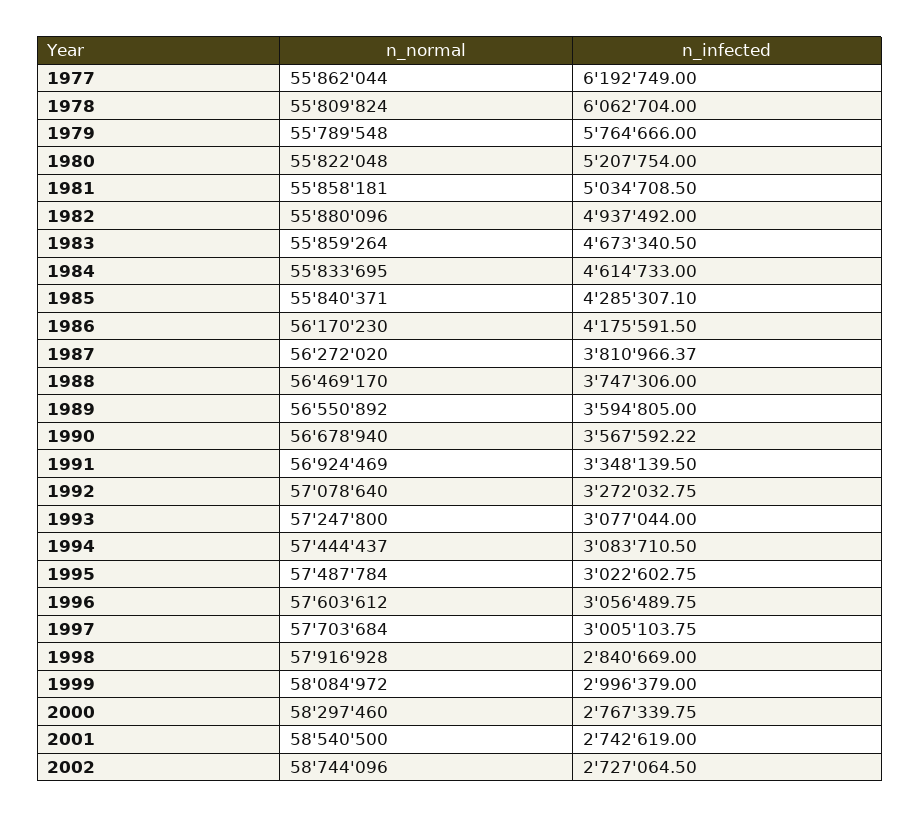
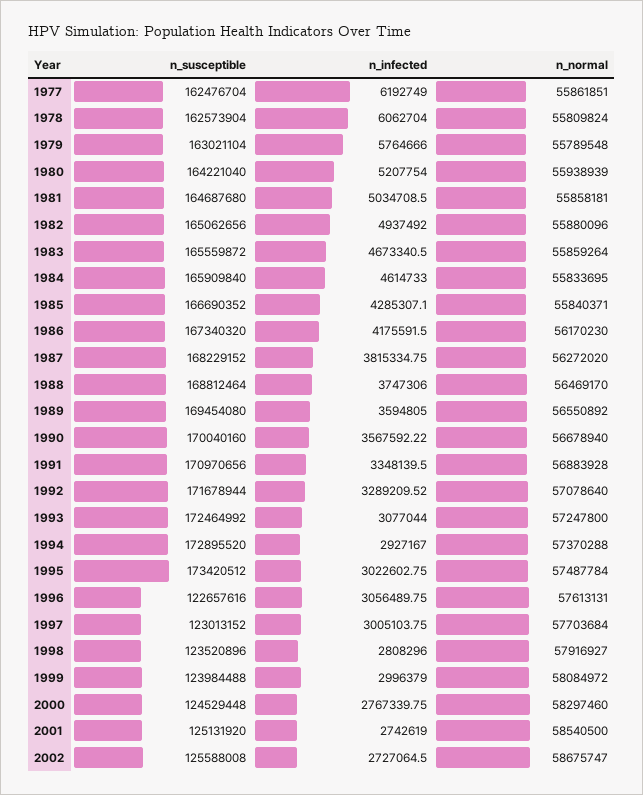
  {
    "n_normal": {
-     "1977": 55862044,
+     "1977": 55861851,
      "1978": 55809824,
      "1979": 55789548,
-     "1980": 55822048,
+     "1980": 55938939,
      "1981": 55858181,
      "1982": 55880096,
      "1983": 55859264,
      "1984": 55833695,
      "1985": 55840371,
      "1986": 56170230,
      "1987": 56272020,
      "1988": 56469170,
      "1989": 56550892,
      "1990": 56678940,
-     "1991": 56924469,
+     "1991": 56883928,
      "1992": 57078640,
      "1993": 57247800,
-     "1994": 57444437,
+     "1994": 57370288,
      "1995": 57487784,
-     "1996": 57603612,
+     "1996": 57613131,
      "1997": 57703684,
-     "1998": 57916928,
+     "1998": 57916927,
      "1999": 58084972,
      "2000": 58297460,
      "2001": 58540500,
-     "2002": 58744096
+     "2002": 58675747
    },
    "n_infected": {
      "1977": 6192749,
      "1978": 6062704,
      "1979": 5764666,
      "1980": 5207754,
      "1981": 5034708.5,
      "1982": 4937492,
      "1983": 4673340.5,
      "1984": 4614733,
      "1985": 4285307.1,
      "1986": 4175591.5,
-     "1987": 3810966.37,
+     "1987": 3815334.75,
      "1988": 3747306,
      "1989": 3594805,
      "1990": 3567592.22,
      "1991": 3348139.5,
-     "1992": 3272032.75,
+     "1992": 3289209.52,
      "1993": 3077044,
-     "1994": 3083710.5,
+     "1994": 2927167,
      "1995": 3022602.75,
      "1996": 3056489.75,
      "1997": 3005103.75,
-     "1998": 2840669,
+     "1998": 2808296,
      "1999": 2996379,
      "2000": 2767339.75,
      "2001": 2742619,
      "2002": 2727064.5
-   }
+   },
+   "n_susceptible": {
+     "1977": 162476704,
+     "1978": 162573904,
+     "1979": 163021104,
+     "1980": 164221040,
+     "1981": 164687680,
+     "1982": 165062656,
+     "1983": 165559872,
+     "1984": 165909840,
+     "1985": 166690352,
+     "1986": 167340320,
+     "1987": 168229152,
+     "1988": 168812464,
+     "1989": 169454080,
+     "1990": 170040160,
+     "1991": 170970656,
+     "1992": 171678944,
+     "1993": 172464992,
+     "1994": 172895520,
+     "1995": 173420512,
+     "1996": 122657616,
+     "1997": 123013152,
+     "1998": 123520896,
+     "1999": 123984488,
+     "2000": 124529448,
+     "2001": 125131920,
+     "2002": 125588008
+   }
  }

